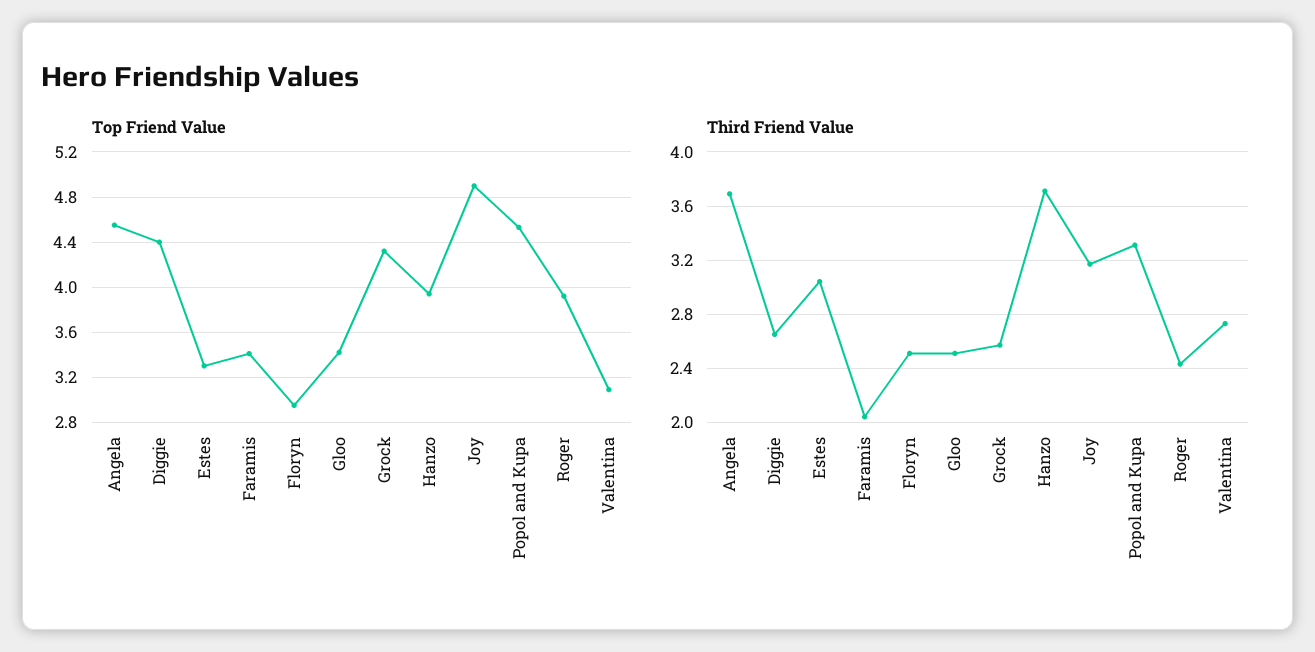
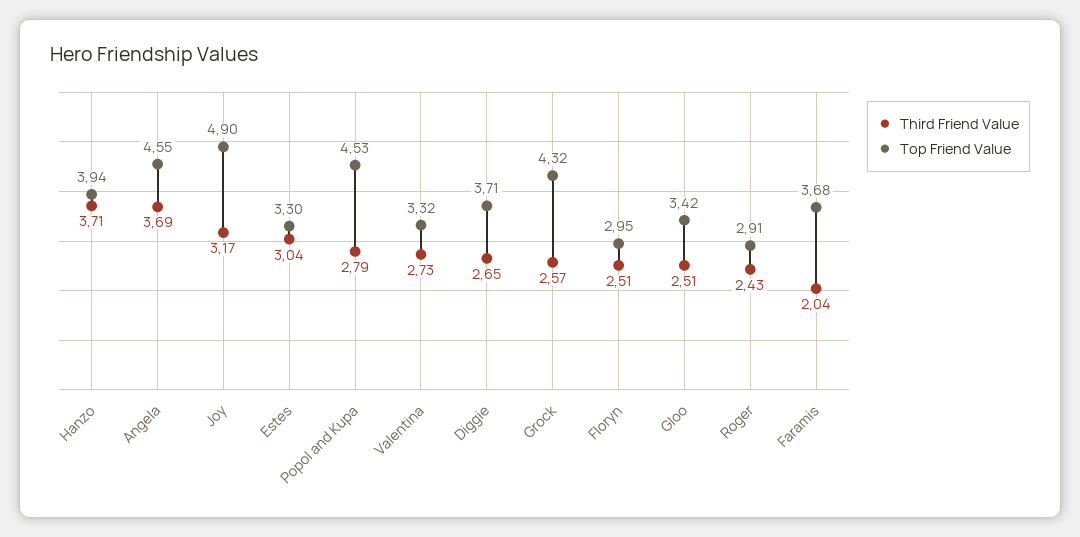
  {
    "Top Friend Value": {
      "Angela": 4.55,
-     "Diggie": 4.4,
+     "Diggie": 3.71,
      "Estes": 3.3,
-     "Faramis": 3.4,
+     "Faramis": 3.68,
      "Floryn": 2.95,
      "Gloo": 3.42,
      "Grock": 4.32,
      "Hanzo": 3.94,
      "Joy": 4.9,
      "Popol and Kupa": 4.53,
-     "Roger": 3.9,
+     "Roger": 2.91,
-     "Valentina": 3.1
+     "Valentina": 3.32
    },
    "Third Friend Value": {
      "Angela": 3.69,
      "Diggie": 2.65,
      "Estes": 3.04,
      "Faramis": 2.04,
      "Floryn": 2.51,
      "Gloo": 2.51,
      "Grock": 2.57,
      "Hanzo": 3.71,
      "Joy": 3.17,
-     "Popol and Kupa": 3.3,
+     "Popol and Kupa": 2.79,
      "Roger": 2.43,
      "Valentina": 2.73
    }
  }

